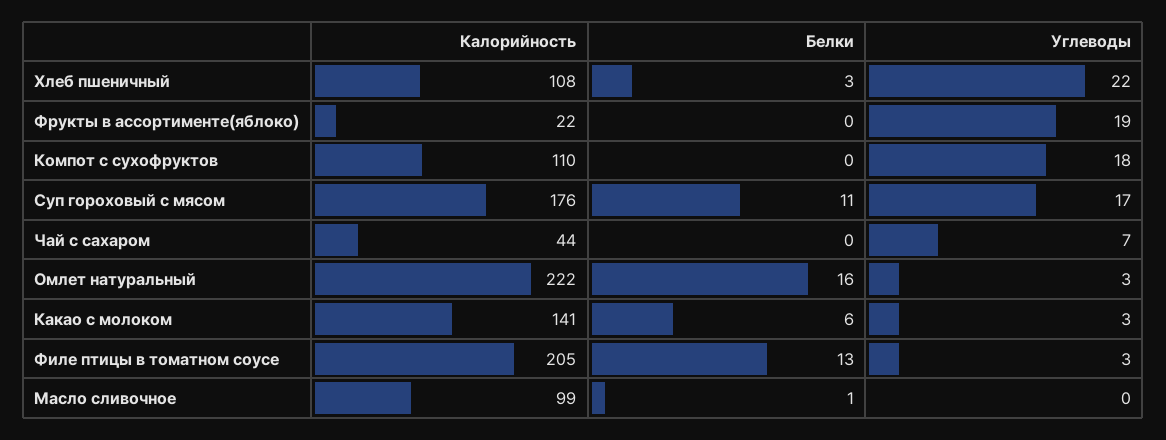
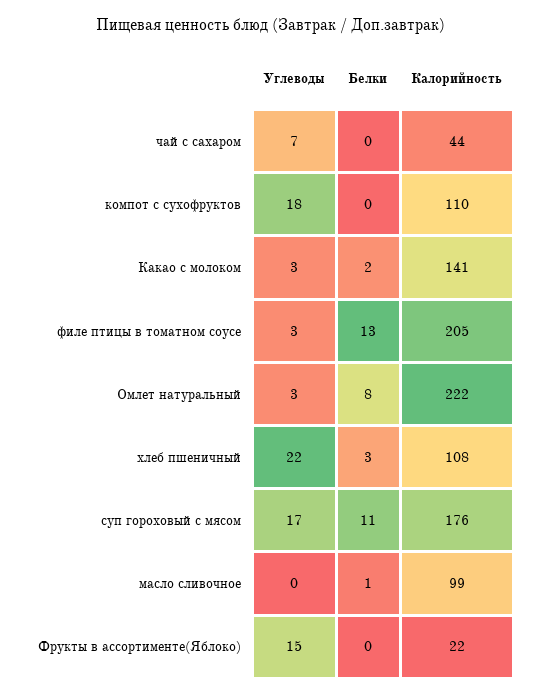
  {
    "Калорийность": {
      "Хлеб пшеничный": 108,
      "Фрукты в ассортименте(яблоко)": 22,
      "Компот с сухофруктов": 110,
      "Суп гороховый с мясом": 176,
      "Чай с сахаром": 44,
      "Омлет натуральный": 222,
      "Какао с молоком": 141,
      "Филе птицы в томатном соусе": 205,
      "Масло сливочное": 99
    },
    "Белки": {
      "Хлеб пшеничный": 3,
      "Фрукты в ассортименте(яблоко)": 0,
      "Компот с сухофруктов": 0,
      "Суп гороховый с мясом": 11,
      "Чай с сахаром": 0,
-     "Омлет натуральный": 16,
+     "Омлет натуральный": 8,
-     "Какао с молоком": 6,
+     "Какао с молоком": 2,
      "Филе птицы в томатном соусе": 13,
      "Масло сливочное": 1
    },
    "Углеводы": {
      "Хлеб пшеничный": 22,
-     "Фрукты в ассортименте(яблоко)": 19,
+     "Фрукты в ассортименте(яблоко)": 15,
      "Компот с сухофруктов": 18,
      "Суп гороховый с мясом": 17,
      "Чай с сахаром": 7,
      "Омлет натуральный": 3,
      "Какао с молоком": 3,
      "Филе птицы в томатном соусе": 3,
      "Масло сливочное": 0
    }
  }

